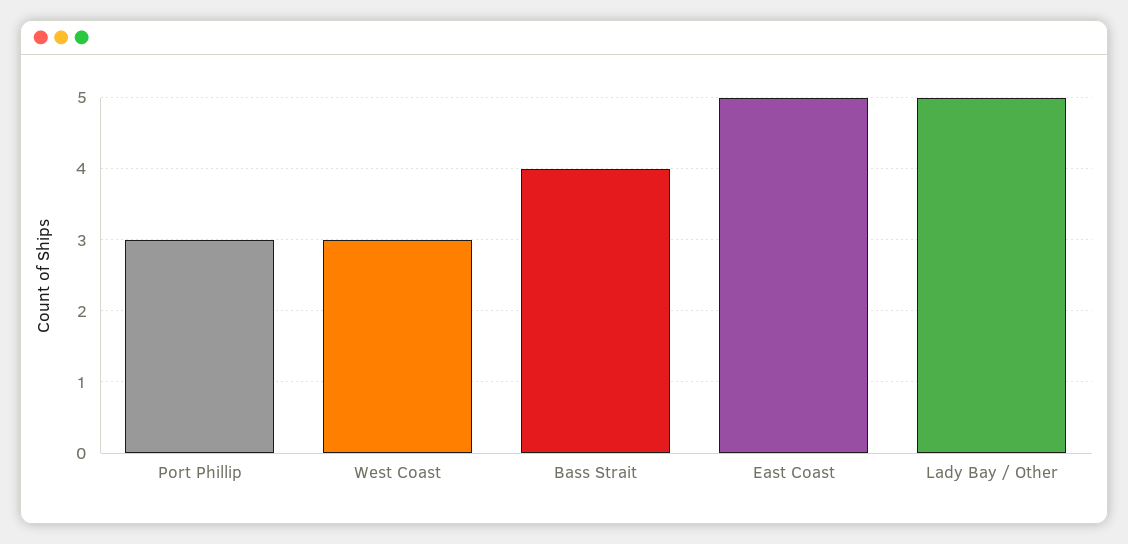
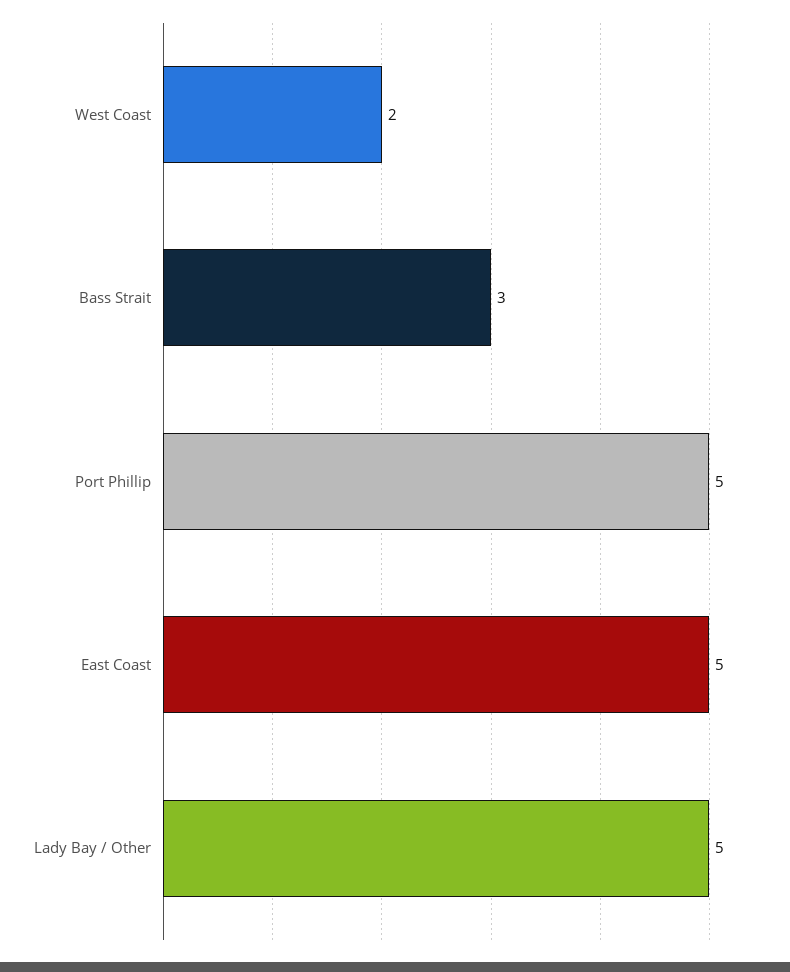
  {
-   "Port Phillip": 3,
+   "Port Phillip": 5,
-   "West Coast": 3,
+   "West Coast": 2,
-   "Bass Strait": 4,
+   "Bass Strait": 3,
    "East Coast": 5,
    "Lady Bay / Other": 5
  }

